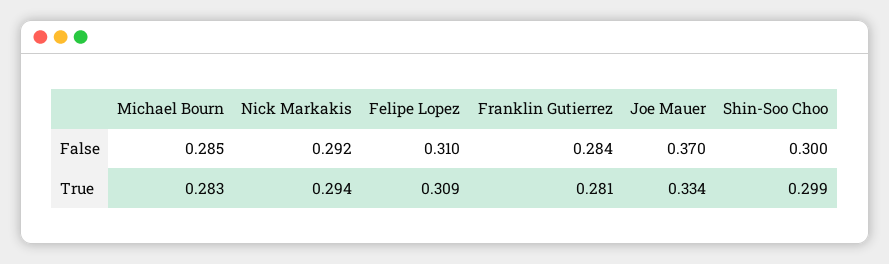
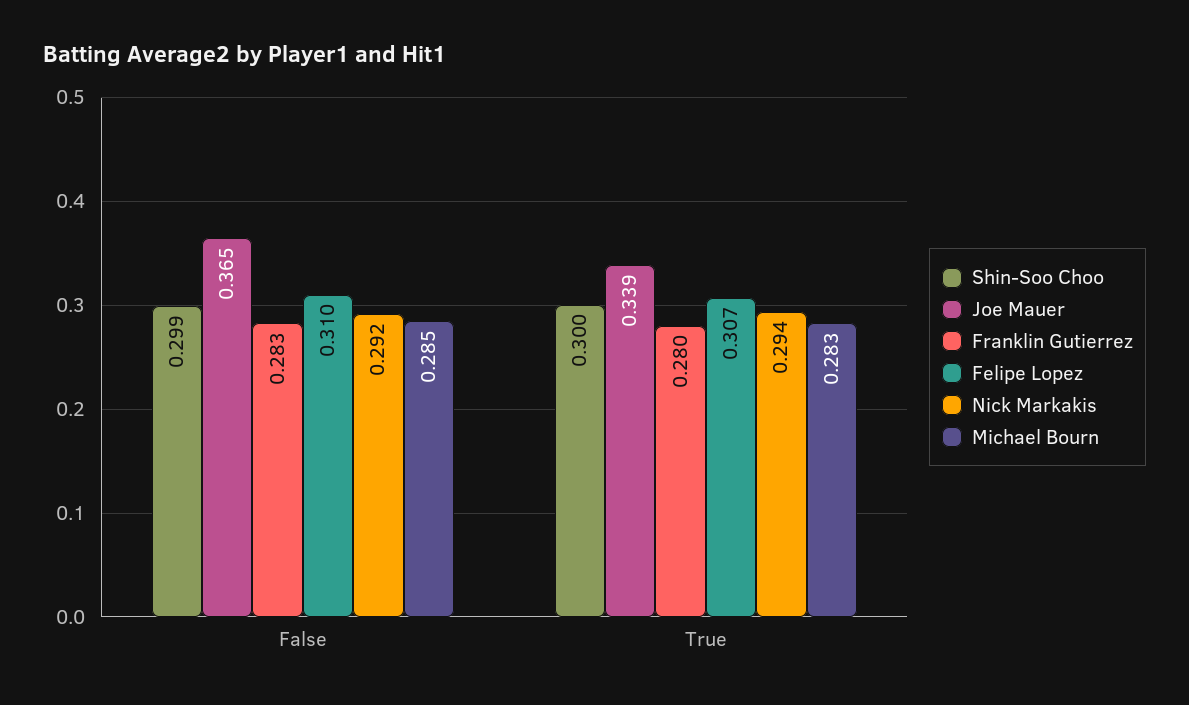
  {
    "Michael Bourn": {
      "False": 0.285,
      "True": 0.283
    },
    "Nick Markakis": {
      "False": 0.292,
      "True": 0.294
    },
    "Felipe Lopez": {
      "False": 0.31,
-     "True": 0.309
+     "True": 0.307
    },
    "Franklin Gutierrez": {
-     "False": 0.284,
+     "False": 0.283,
-     "True": 0.281
+     "True": 0.28
    },
    "Joe Mauer": {
-     "False": 0.37,
+     "False": 0.365,
-     "True": 0.334
+     "True": 0.339
    },
    "Shin-Soo Choo": {
-     "False": 0.3,
+     "False": 0.299,
-     "True": 0.299
+     "True": 0.3
    }
  }

